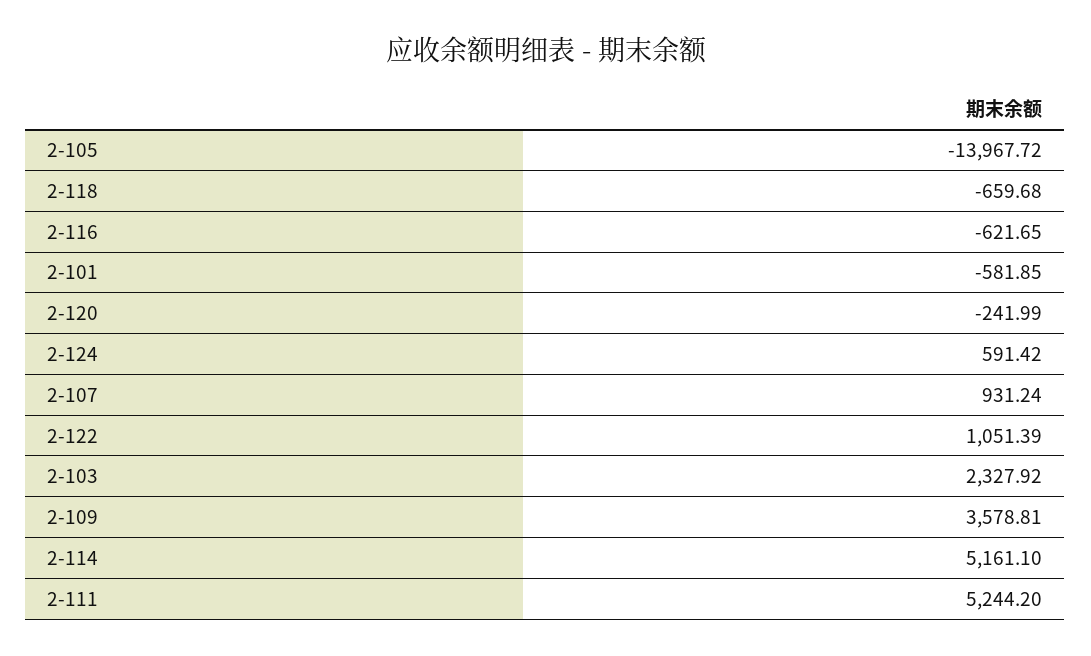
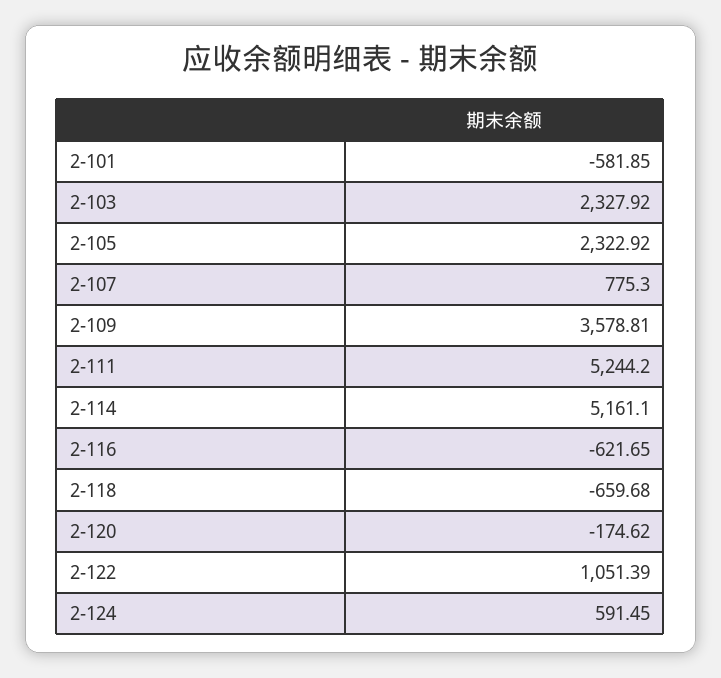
  {
-   "2-105": -13967.72,
+   "2-105": 2322.92,
    "2-118": -659.68,
    "2-116": -621.65,
    "2-101": -581.85,
-   "2-120": -241.99,
+   "2-120": -174.62,
-   "2-124": 591.42,
+   "2-124": 591.45,
-   "2-107": 931.24,
+   "2-107": 775.3,
    "2-122": 1051.39,
    "2-103": 2327.92,
    "2-109": 3578.81,
    "2-114": 5161.1,
    "2-111": 5244.2
  }

